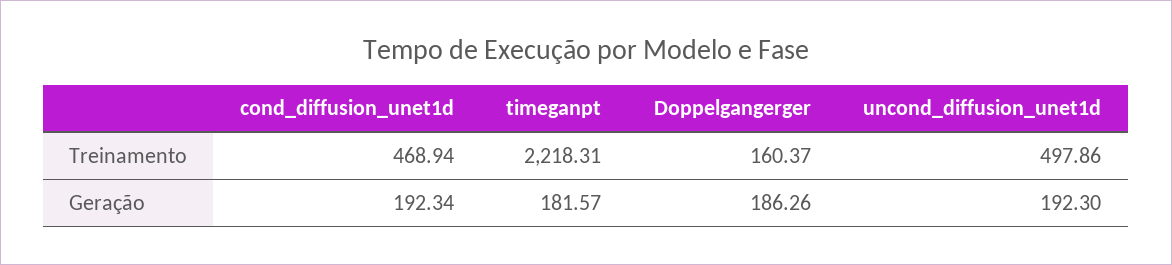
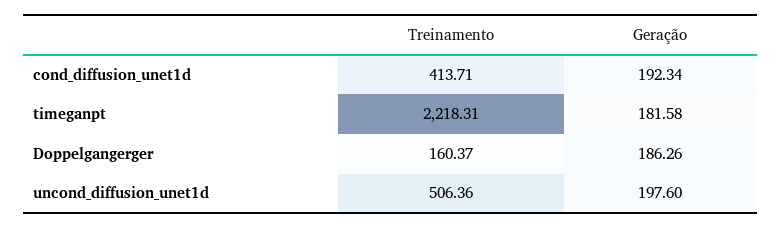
  {
    "cond_diffusion_unet1d": {
-     "Treinamento": 468.94,
+     "Treinamento": 413.71,
      "Geração": 192.34
    },
    "timeganpt": {
      "Treinamento": 2218.31,
-     "Geração": 181.57
+     "Geração": 181.58
    },
    "Doppelgangerger": {
      "Treinamento": 160.37,
      "Geração": 186.26
    },
    "uncond_diffusion_unet1d": {
-     "Treinamento": 497.86,
+     "Treinamento": 506.36,
-     "Geração": 192.3
+     "Geração": 197.6
    }
  }

